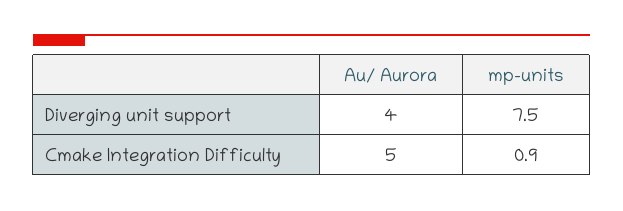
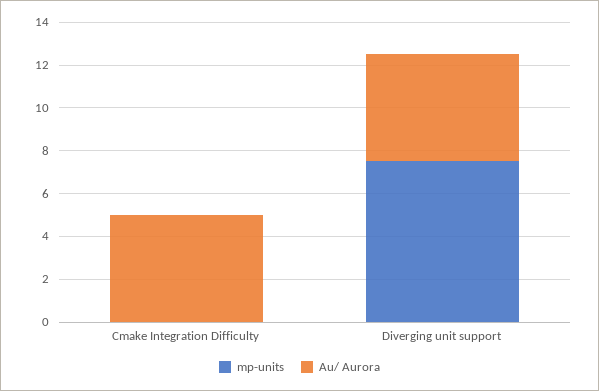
  {
    "Au/ Aurora": {
-     "Diverging unit support": 4,
+     "Diverging unit support": 5,
      "Cmake Integration Difficulty": 5
    },
    "mp-units": {
      "Diverging unit support": 7.5,
-     "Cmake Integration Difficulty": 0.9
+     "Cmake Integration Difficulty": 0
    }
  }

